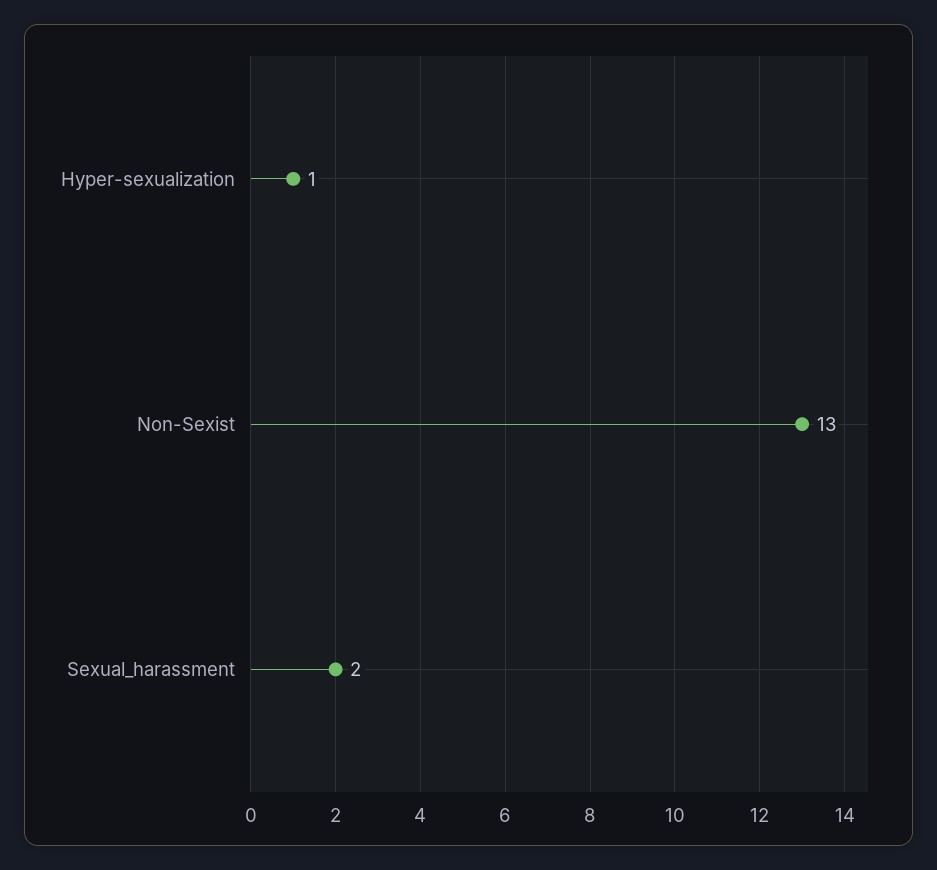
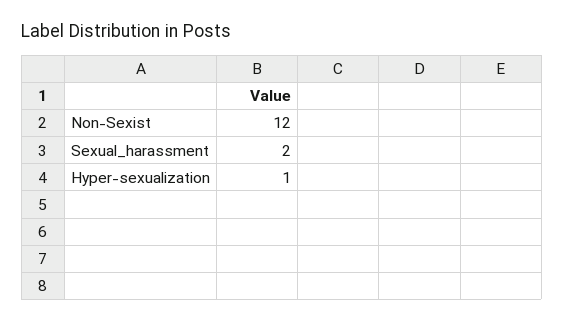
  {
    "Hyper-sexualization": 1,
-   "Non-Sexist": 13,
+   "Non-Sexist": 12,
    "Sexual_harassment": 2
  }

